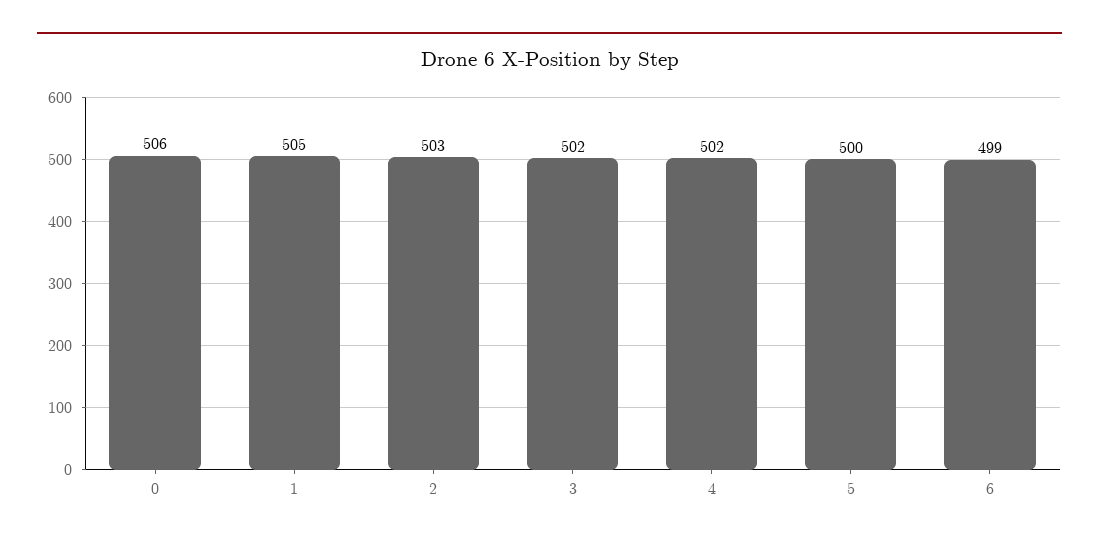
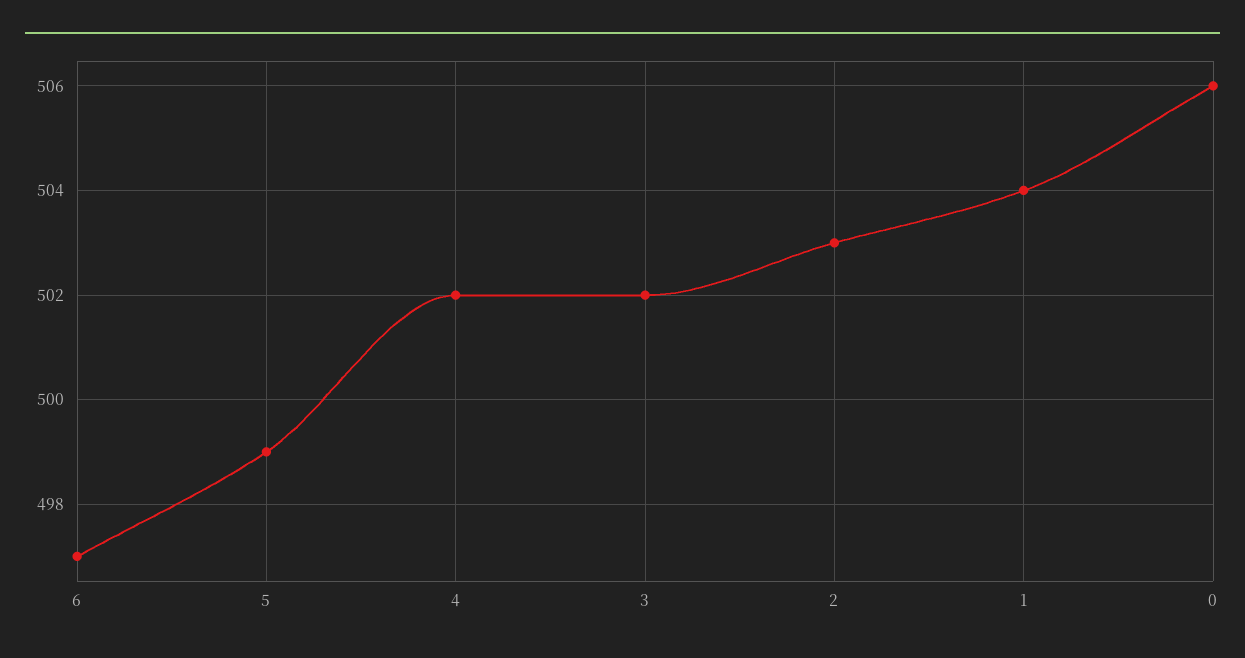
  {
    "0": 506,
-   "1": 505,
+   "1": 504,
    "2": 503,
    "3": 502,
    "4": 502,
-   "5": 500,
+   "5": 499,
-   "6": 499
+   "6": 497
  }

